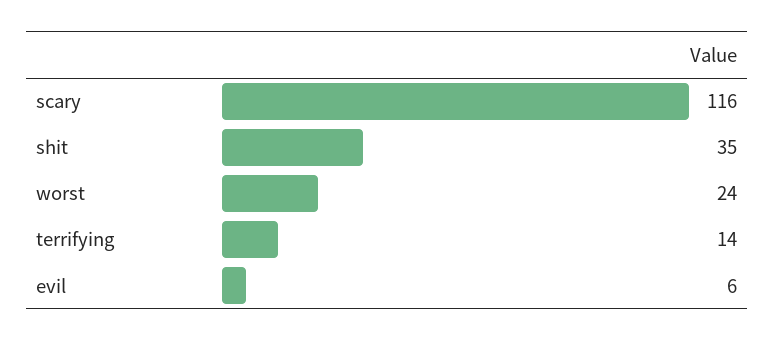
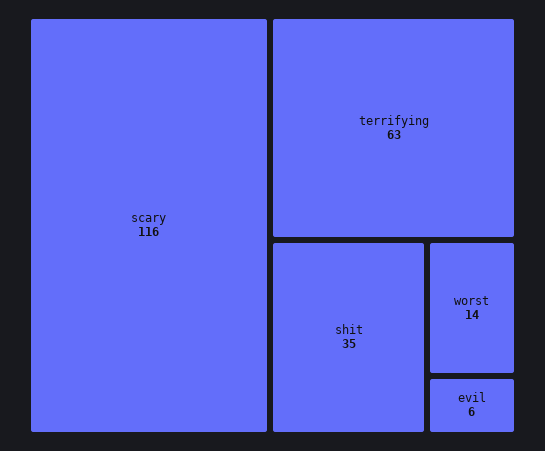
  {
    "scary": 116,
    "shit": 35,
-   "worst": 24,
+   "worst": 14,
-   "terrifying": 14,
+   "terrifying": 63,
    "evil": 6
  }

